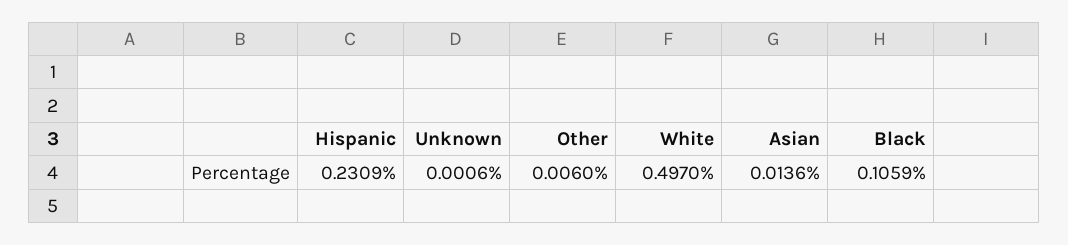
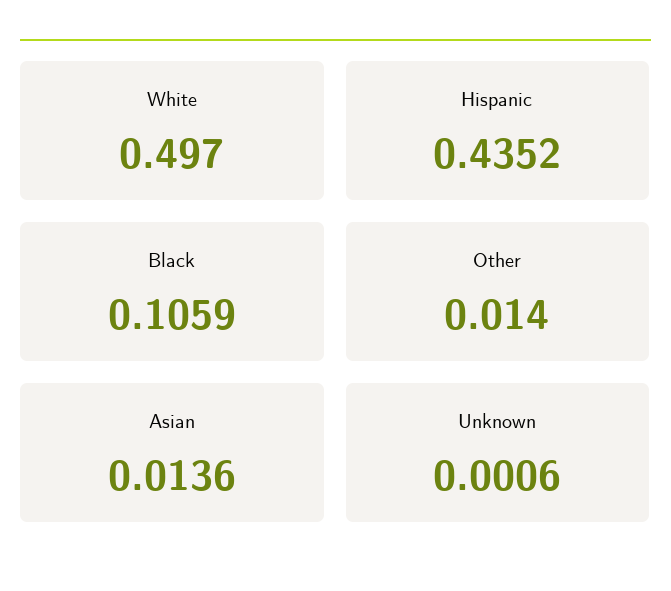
  {
-   "Hispanic": 0.2309,
+   "Hispanic": 0.4352,
    "Unknown": 0.0006,
-   "Other": 0.006,
+   "Other": 0.014,
    "White": 0.497,
    "Asian": 0.0136,
    "Black": 0.1059
  }

